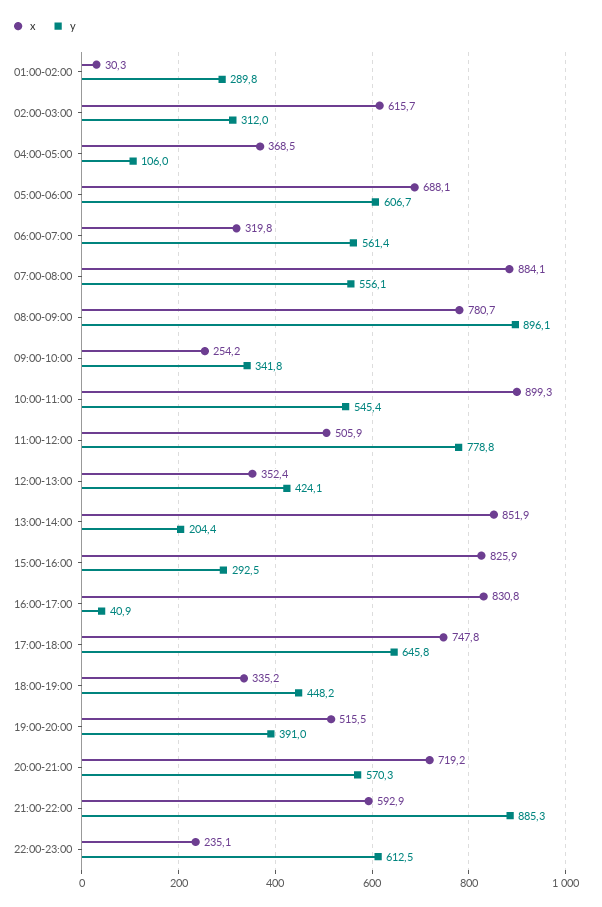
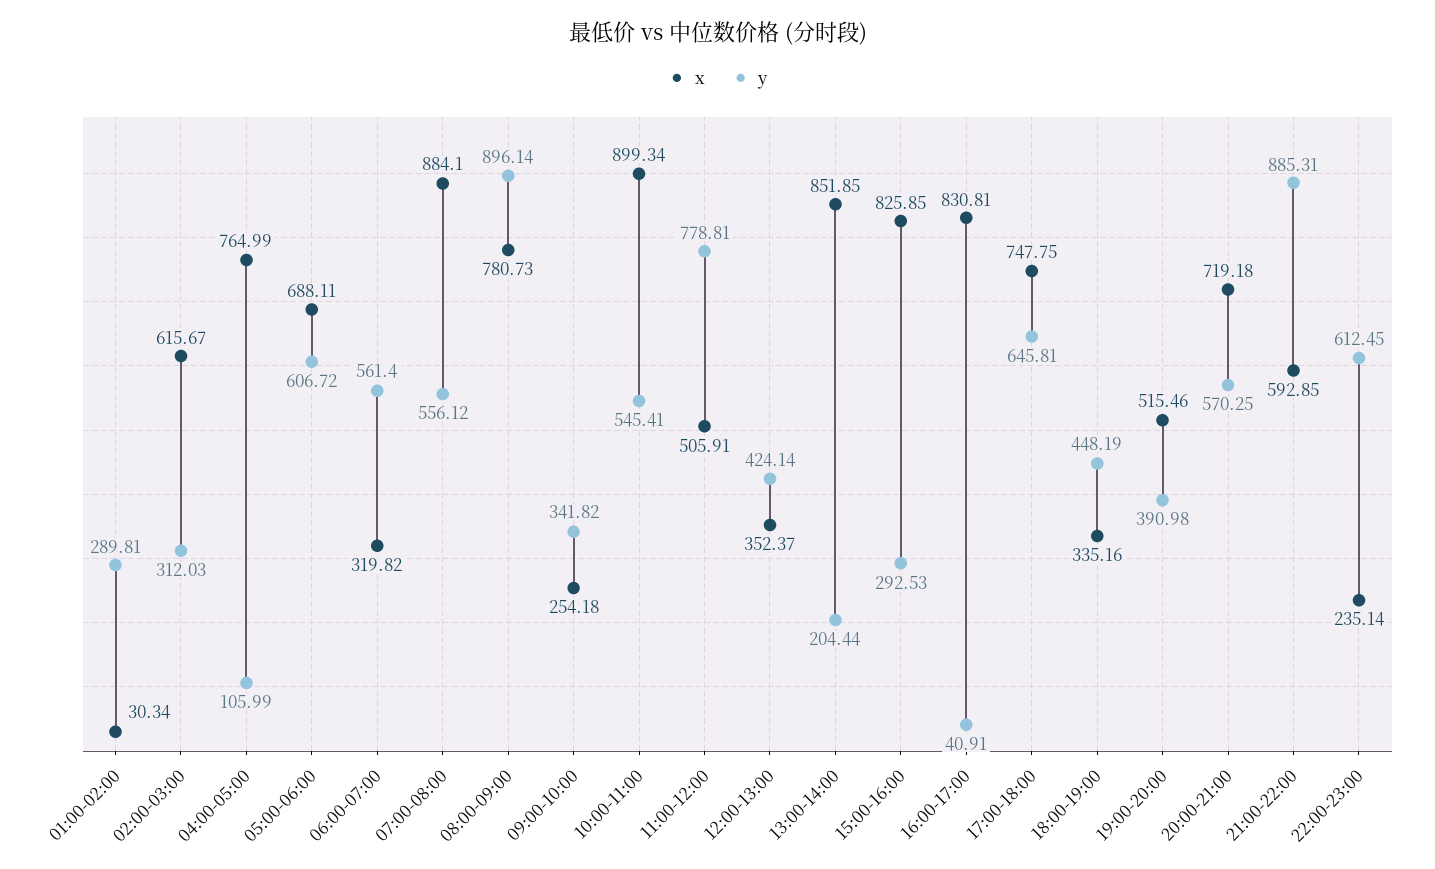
  {
    "x": {
      "01:00-02:00": 30.34,
      "02:00-03:00": 615.67,
-     "04:00-05:00": 368.5,
+     "04:00-05:00": 764.99,
      "05:00-06:00": 688.11,
      "06:00-07:00": 319.82,
      "07:00-08:00": 884.1,
      "08:00-09:00": 780.73,
      "09:00-10:00": 254.18,
      "10:00-11:00": 899.34,
      "11:00-12:00": 505.91,
      "12:00-13:00": 352.37,
      "13:00-14:00": 851.85,
      "15:00-16:00": 825.85,
      "16:00-17:00": 830.81,
      "17:00-18:00": 747.75,
      "18:00-19:00": 335.16,
      "19:00-20:00": 515.46,
      "20:00-21:00": 719.18,
      "21:00-22:00": 592.85,
      "22:00-23:00": 235.14
    },
    "y": {
      "01:00-02:00": 289.81,
      "02:00-03:00": 312.03,
      "04:00-05:00": 105.99,
      "05:00-06:00": 606.72,
      "06:00-07:00": 561.4,
      "07:00-08:00": 556.12,
      "08:00-09:00": 896.14,
      "09:00-10:00": 341.82,
      "10:00-11:00": 545.41,
      "11:00-12:00": 778.81,
      "12:00-13:00": 424.14,
      "13:00-14:00": 204.44,
      "15:00-16:00": 292.53,
      "16:00-17:00": 40.91,
      "17:00-18:00": 645.81,
      "18:00-19:00": 448.19,
      "19:00-20:00": 390.98,
      "20:00-21:00": 570.25,
      "21:00-22:00": 885.31,
      "22:00-23:00": 612.45
    }
  }

